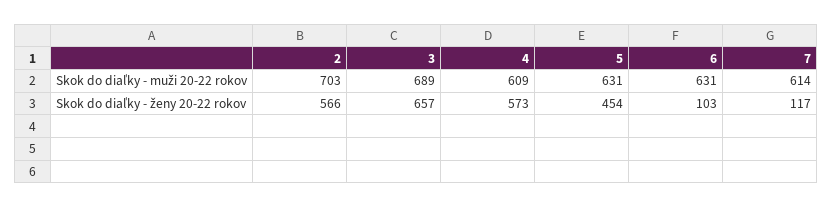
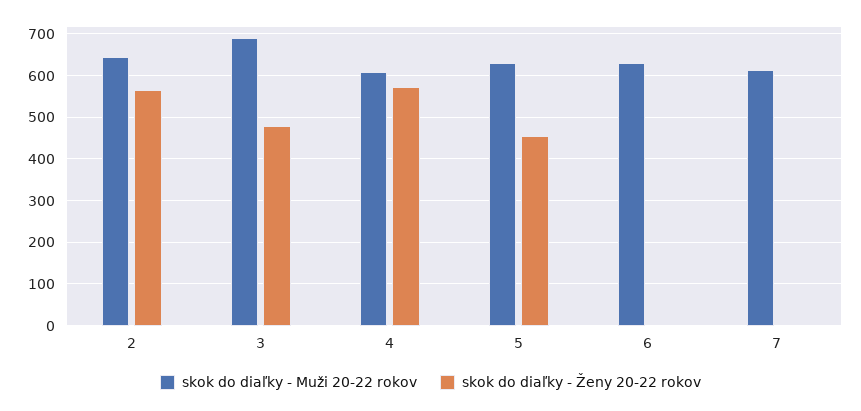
  {
    "Skok do diaľky - muži 20-22 rokov": {
-     "2": 703,
+     "2": 640,
      "3": 689,
      "4": 609,
      "5": 631,
      "6": 631,
      "7": 614
    },
    "Skok do diaľky - ženy 20-22 rokov": {
      "2": 566,
-     "3": 657,
+     "3": 480,
      "4": 573,
      "5": 454,
-     "6": 103,
+     "6": 0,
-     "7": 117
+     "7": 0
    }
  }

